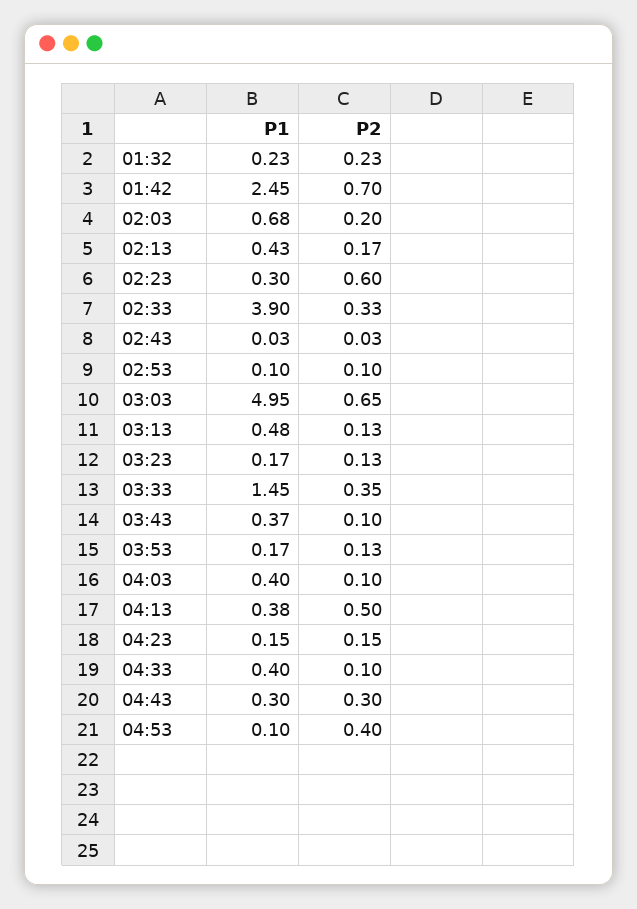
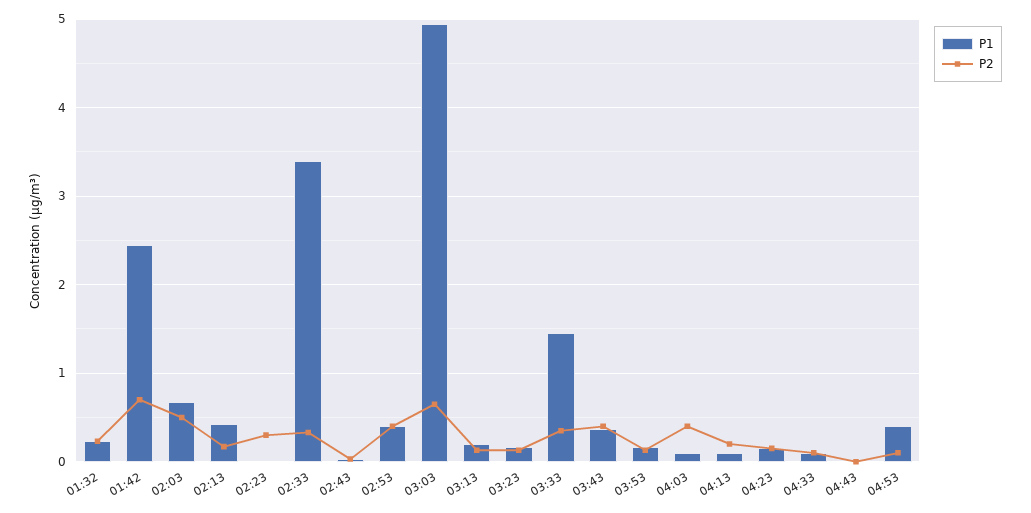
  {
    "P1": {
      "01:32": 0.23,
      "01:42": 2.45,
      "02:03": 0.68,
      "02:13": 0.43,
-     "02:23": 0.3,
+     "02:23": 0,
-     "02:33": 3.9,
+     "02:33": 3.4,
      "02:43": 0.03,
-     "02:53": 0.1,
+     "02:53": 0.4,
      "03:03": 4.95,
-     "03:13": 0.48,
+     "03:13": 0.2,
      "03:23": 0.17,
      "03:33": 1.45,
      "03:43": 0.37,
      "03:53": 0.17,
-     "04:03": 0.4,
+     "04:03": 0.1,
-     "04:13": 0.38,
+     "04:13": 0.1,
      "04:23": 0.15,
-     "04:33": 0.4,
+     "04:33": 0.1,
-     "04:43": 0.3,
+     "04:43": 0,
-     "04:53": 0.1
+     "04:53": 0.4
    },
    "P2": {
      "01:32": 0.23,
      "01:42": 0.7,
-     "02:03": 0.2,
+     "02:03": 0.5,
      "02:13": 0.17,
-     "02:23": 0.6,
+     "02:23": 0.3,
      "02:33": 0.33,
      "02:43": 0.03,
-     "02:53": 0.1,
+     "02:53": 0.4,
      "03:03": 0.65,
      "03:13": 0.13,
      "03:23": 0.13,
      "03:33": 0.35,
-     "03:43": 0.1,
+     "03:43": 0.4,
      "03:53": 0.13,
-     "04:03": 0.1,
+     "04:03": 0.4,
-     "04:13": 0.5,
+     "04:13": 0.2,
      "04:23": 0.15,
      "04:33": 0.1,
-     "04:43": 0.3,
+     "04:43": 0,
-     "04:53": 0.4
+     "04:53": 0.1
    }
  }

